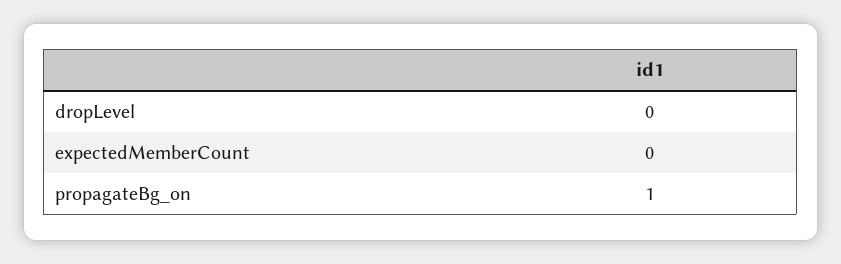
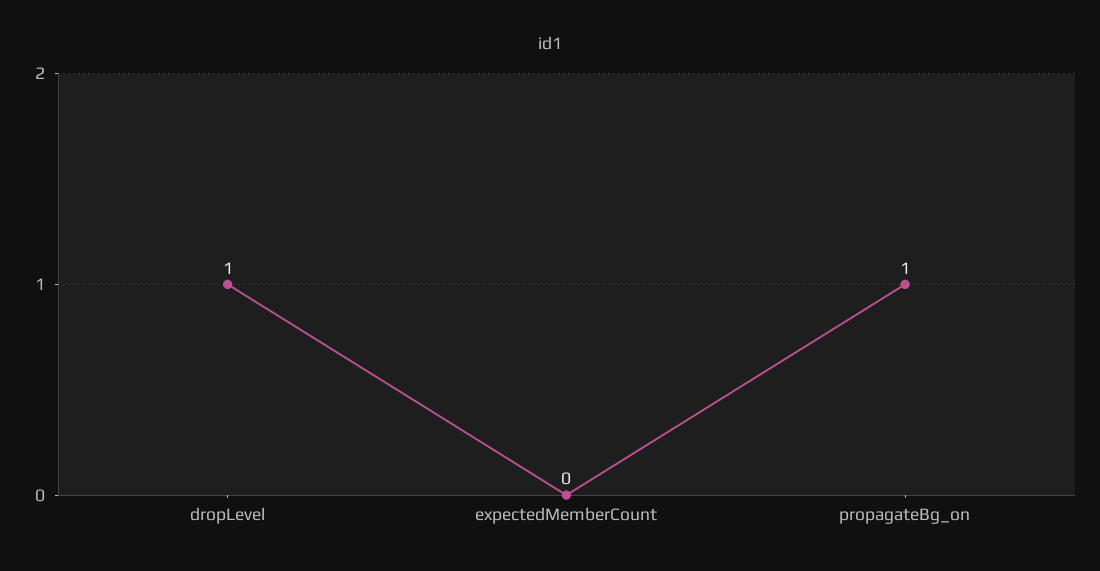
  {
-   "dropLevel": 0,
+   "dropLevel": 1,
    "expectedMemberCount": 0,
    "propagateBg_on": 1
  }

